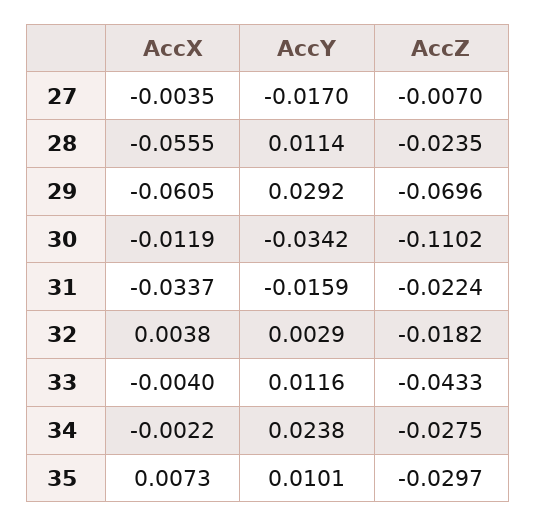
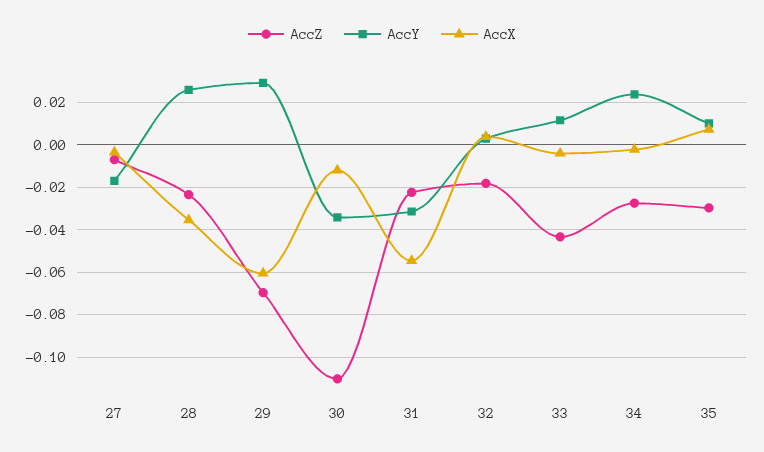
  {
    "AccX": {
      "27": -0.0035,
-     "28": -0.0555,
+     "28": -0.035,
      "29": -0.0605,
      "30": -0.0119,
-     "31": -0.0337,
+     "31": -0.055,
      "32": 0.0038,
      "33": -0.004,
      "34": -0.0022,
      "35": 0.0073
    },
    "AccY": {
      "27": -0.017,
-     "28": 0.0114,
+     "28": 0.025,
      "29": 0.0292,
      "30": -0.0342,
-     "31": -0.0159,
+     "31": -0.03,
      "32": 0.0029,
      "33": 0.0116,
      "34": 0.0238,
      "35": 0.0101
    },
    "AccZ": {
      "27": -0.007,
      "28": -0.0235,
      "29": -0.0696,
      "30": -0.1102,
      "31": -0.0224,
      "32": -0.0182,
      "33": -0.0433,
      "34": -0.0275,
      "35": -0.0297
    }
  }

